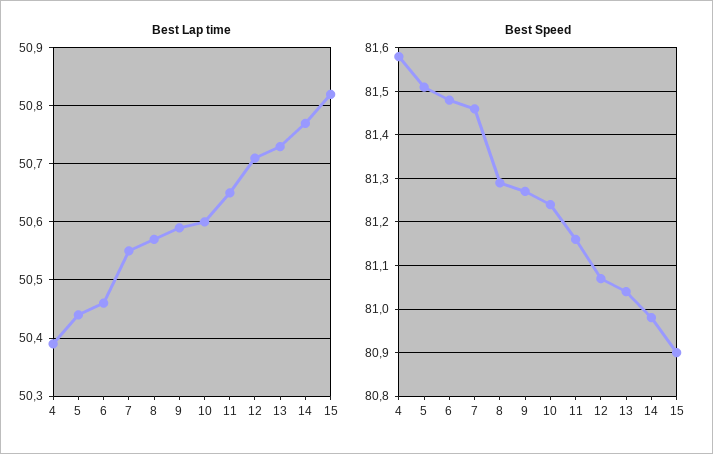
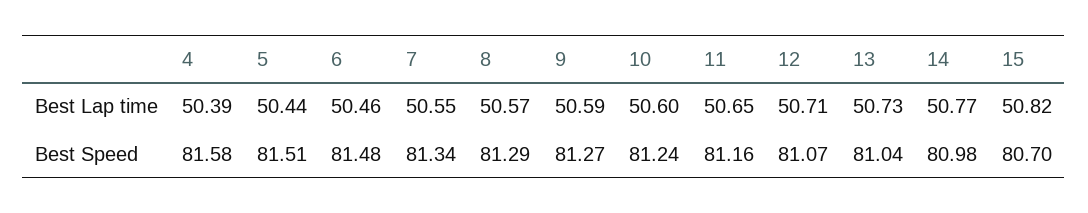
  {
    "Best Lap time": {
      "4": 50.39,
      "5": 50.44,
      "6": 50.46,
      "7": 50.55,
      "8": 50.57,
      "9": 50.59,
      "10": 50.6,
      "11": 50.65,
      "12": 50.71,
      "13": 50.73,
      "14": 50.77,
      "15": 50.82
    },
    "Best Speed": {
      "4": 81.58,
      "5": 81.51,
      "6": 81.48,
-     "7": 81.45,
+     "7": 81.34,
      "8": 81.29,
      "9": 81.27,
      "10": 81.24,
      "11": 81.16,
      "12": 81.07,
      "13": 81.04,
      "14": 80.98,
-     "15": 80.9
+     "15": 80.7
    }
  }

